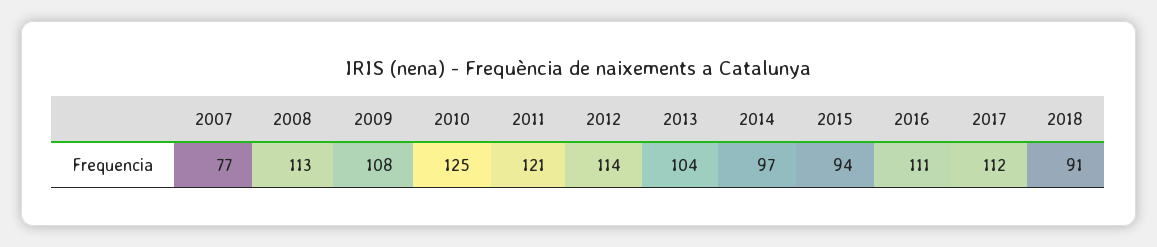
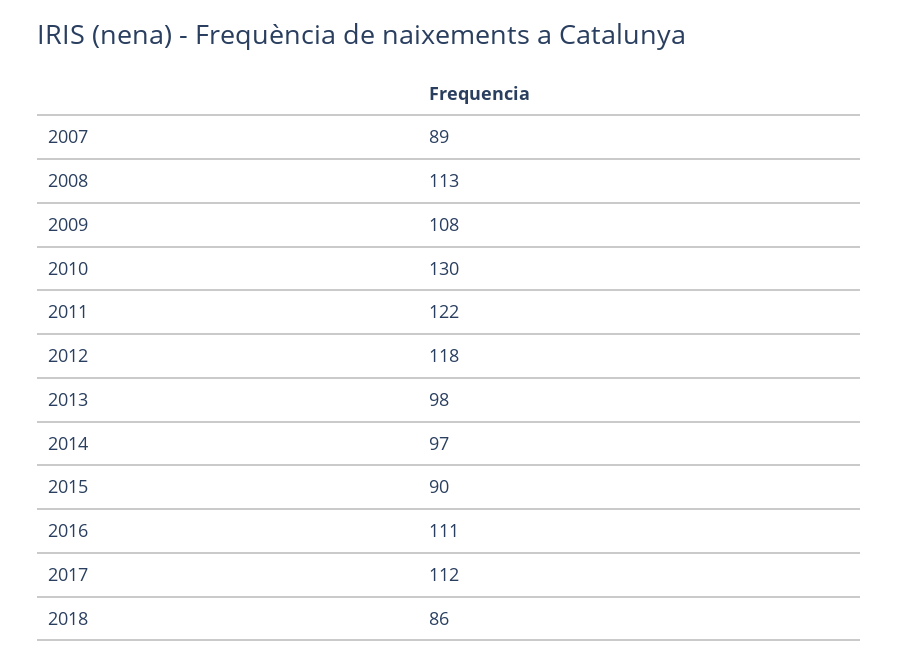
  {
-   "2007": 77,
+   "2007": 89,
    "2008": 113,
    "2009": 108,
-   "2010": 125,
+   "2010": 130,
-   "2011": 121,
+   "2011": 122,
-   "2012": 114,
+   "2012": 118,
-   "2013": 104,
+   "2013": 98,
    "2014": 97,
-   "2015": 94,
+   "2015": 90,
    "2016": 111,
    "2017": 112,
-   "2018": 91
+   "2018": 86
  }

